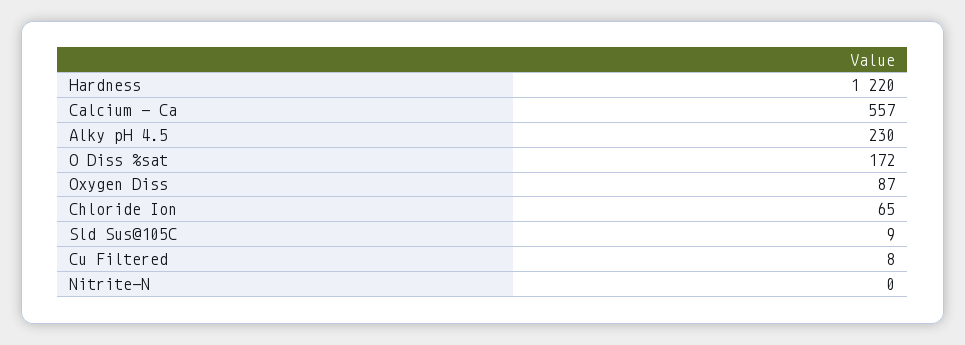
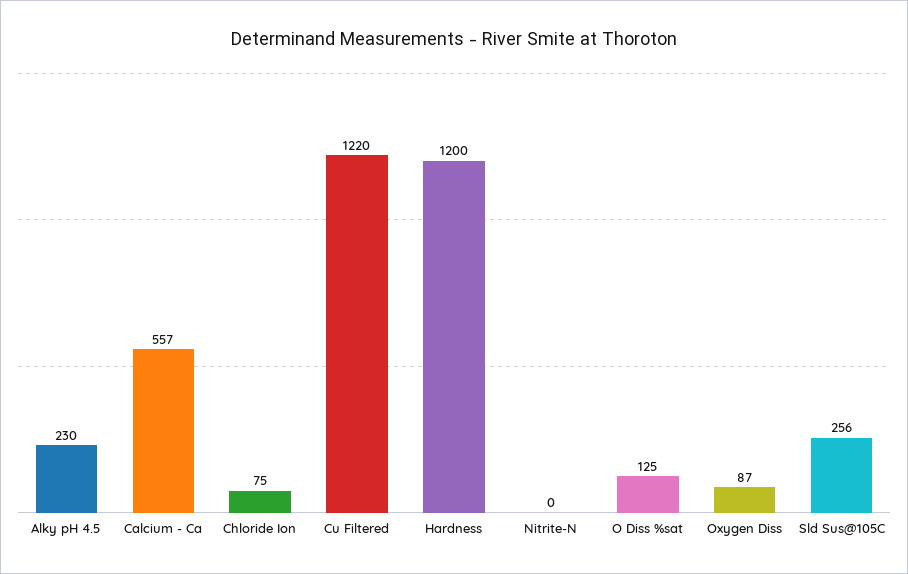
  {
-   "Hardness": 1220,
+   "Hardness": 1200,
    "Calcium - Ca": 557,
    "Alky pH 4.5": 230,
-   "O Diss %sat": 172,
+   "O Diss %sat": 125,
    "Oxygen Diss": 87,
-   "Chloride Ion": 65,
+   "Chloride Ion": 75,
-   "Sld Sus@105C": 9,
+   "Sld Sus@105C": 256,
-   "Cu Filtered": 8,
+   "Cu Filtered": 1220,
    "Nitrite-N": 0
  }

